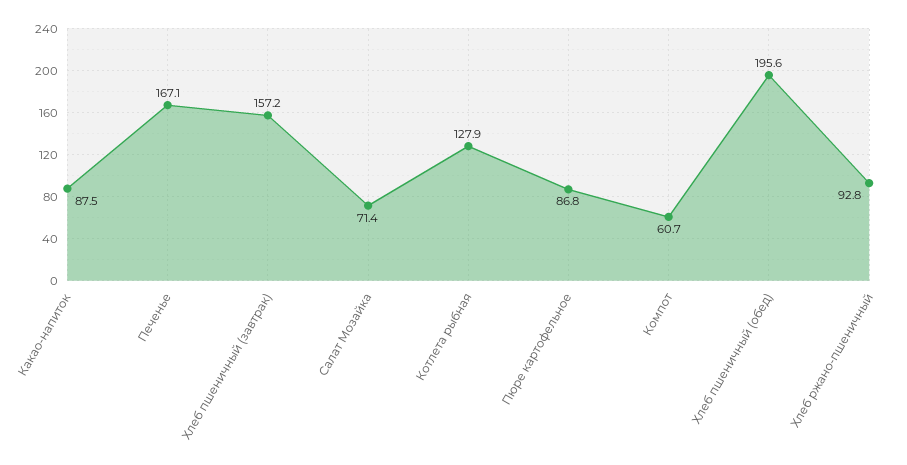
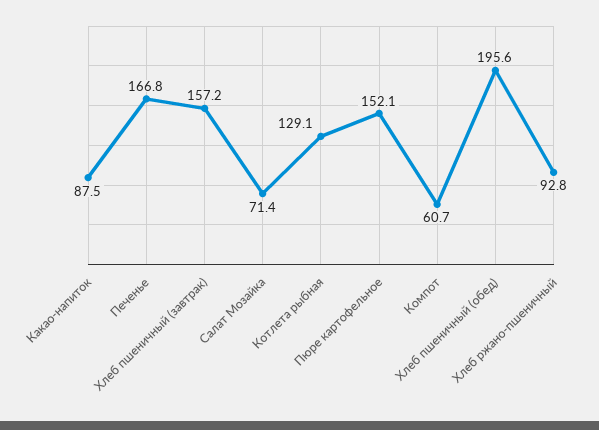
  {
    "Какао-напиток": 87.5,
-   "Печенье": 167.1,
+   "Печенье": 166.8,
    "Хлеб пшеничный (завтрак)": 157.2,
    "Салат Мозайка": 71.4,
-   "Котлета рыбная": 127.9,
+   "Котлета рыбная": 129.1,
-   "Пюре картофельное": 86.8,
+   "Пюре картофельное": 152.1,
    "Компот": 60.7,
    "Хлеб пшеничный (обед)": 195.6,
    "Хлеб ржано-пшеничный": 92.8
  }

